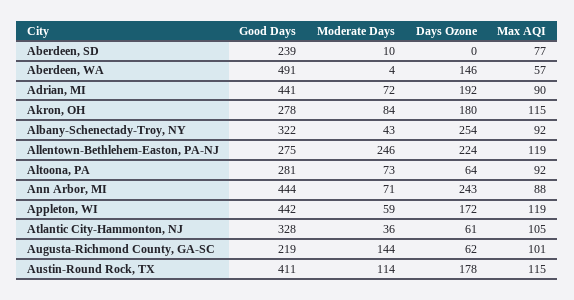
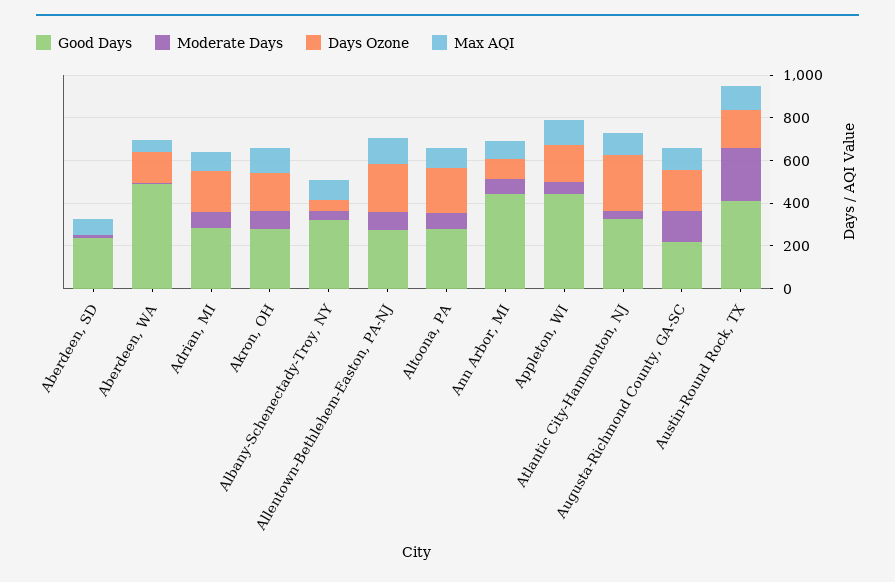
  {
    "Good Days": {
      "Aberdeen, SD": 239,
      "Aberdeen, WA": 491,
-     "Adrian, MI": 441,
+     "Adrian, MI": 300,
      "Akron, OH": 278,
      "Albany-Schenectady-Troy, NY": 322,
      "Allentown-Bethlehem-Easton, PA-NJ": 275,
      "Altoona, PA": 281,
      "Ann Arbor, MI": 444,
      "Appleton, WI": 442,
      "Atlantic City-Hammonton, NJ": 328,
      "Augusta-Richmond County, GA-SC": 219,
      "Austin-Round Rock, TX": 411
    },
    "Moderate Days": {
      "Aberdeen, SD": 10,
      "Aberdeen, WA": 4,
      "Adrian, MI": 72,
      "Akron, OH": 84,
      "Albany-Schenectady-Troy, NY": 43,
-     "Allentown-Bethlehem-Easton, PA-NJ": 246,
+     "Allentown-Bethlehem-Easton, PA-NJ": 100,
      "Altoona, PA": 73,
      "Ann Arbor, MI": 71,
      "Appleton, WI": 59,
      "Atlantic City-Hammonton, NJ": 36,
      "Augusta-Richmond County, GA-SC": 144,
-     "Austin-Round Rock, TX": 114
+     "Austin-Round Rock, TX": 250
    },
    "Days Ozone": {
      "Aberdeen, SD": 0,
      "Aberdeen, WA": 146,
      "Adrian, MI": 192,
      "Akron, OH": 180,
-     "Albany-Schenectady-Troy, NY": 254,
+     "Albany-Schenectady-Troy, NY": 50,
      "Allentown-Bethlehem-Easton, PA-NJ": 224,
-     "Altoona, PA": 64,
+     "Altoona, PA": 200,
-     "Ann Arbor, MI": 243,
+     "Ann Arbor, MI": 100,
      "Appleton, WI": 172,
-     "Atlantic City-Hammonton, NJ": 61,
+     "Atlantic City-Hammonton, NJ": 250,
-     "Augusta-Richmond County, GA-SC": 62,
+     "Augusta-Richmond County, GA-SC": 200,
      "Austin-Round Rock, TX": 178
    },
    "Max AQI": {
      "Aberdeen, SD": 77,
      "Aberdeen, WA": 57,
      "Adrian, MI": 90,
      "Akron, OH": 115,
      "Albany-Schenectady-Troy, NY": 92,
      "Allentown-Bethlehem-Easton, PA-NJ": 119,
      "Altoona, PA": 92,
      "Ann Arbor, MI": 88,
      "Appleton, WI": 119,
      "Atlantic City-Hammonton, NJ": 105,
      "Augusta-Richmond County, GA-SC": 101,
      "Austin-Round Rock, TX": 115
    }
  }

